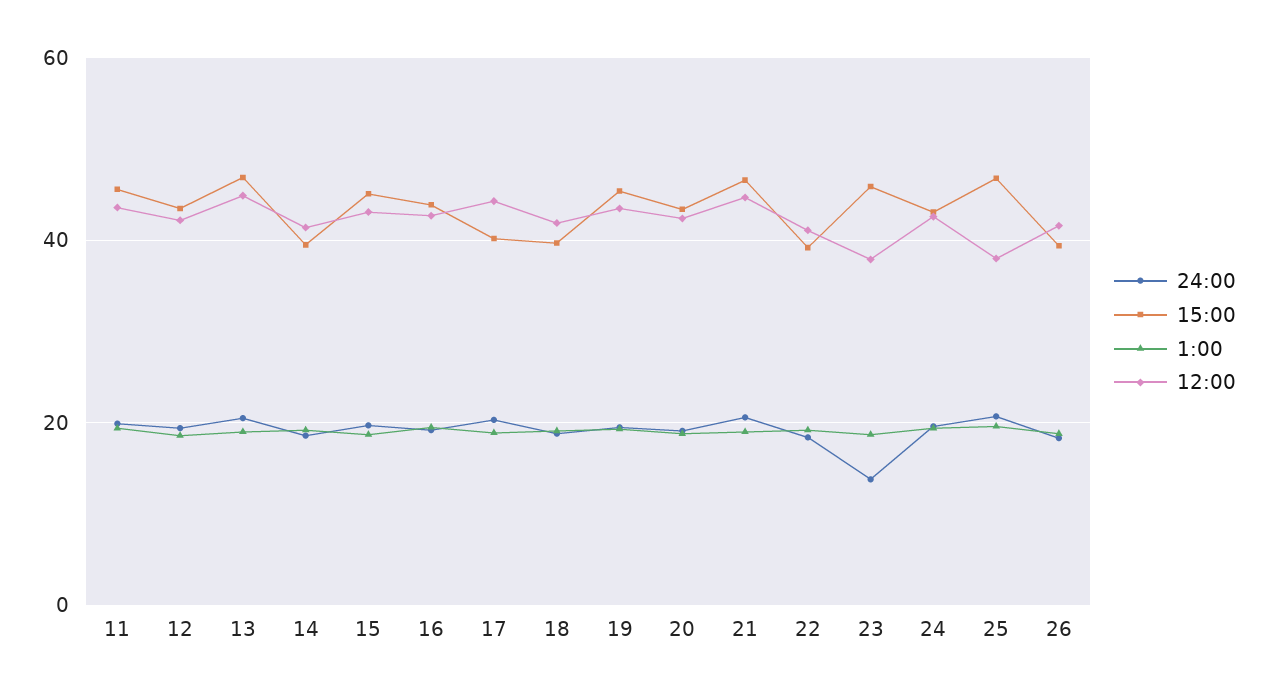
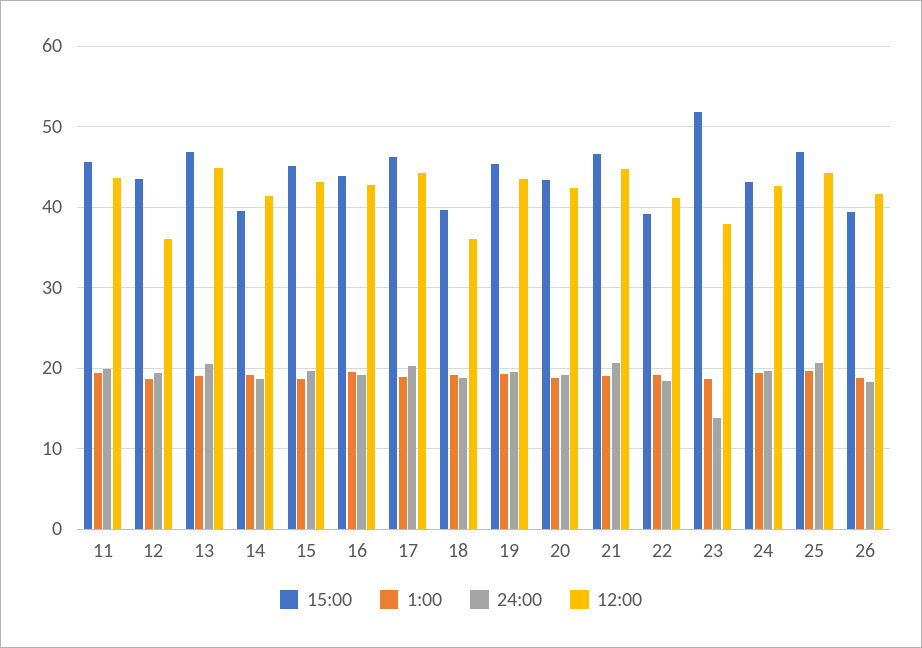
  {
    "24:00": {
      "11": 20,
      "12": 19,
      "13": 21,
      "14": 19,
      "15": 20,
      "16": 19,
      "17": 20,
      "18": 19,
      "19": 20,
      "20": 19,
      "21": 21,
      "22": 18,
      "23": 14,
      "24": 20,
      "25": 21,
      "26": 18
    },
    "15:00": {
      "11": 46,
      "12": 44,
      "13": 47,
      "14": 40,
      "15": 45,
      "16": 44,
-     "17": 40,
+     "17": 46,
      "18": 40,
      "19": 45,
      "20": 43,
      "21": 47,
      "22": 39,
-     "23": 46,
+     "23": 52,
      "24": 43,
      "25": 47,
      "26": 39
    },
    "1:00": {
      "11": 19,
      "12": 19,
      "13": 19,
      "14": 19,
      "15": 19,
      "16": 20,
      "17": 19,
      "18": 19,
      "19": 19,
      "20": 19,
      "21": 19,
      "22": 19,
      "23": 19,
      "24": 19,
      "25": 20,
      "26": 19
    },
    "12:00": {
      "11": 44,
-     "12": 42,
+     "12": 36,
      "13": 45,
      "14": 41,
      "15": 43,
      "16": 43,
      "17": 44,
-     "18": 42,
+     "18": 36,
      "19": 44,
      "20": 42,
      "21": 45,
      "22": 41,
      "23": 38,
      "24": 43,
-     "25": 38,
+     "25": 44,
      "26": 42
    }
  }

